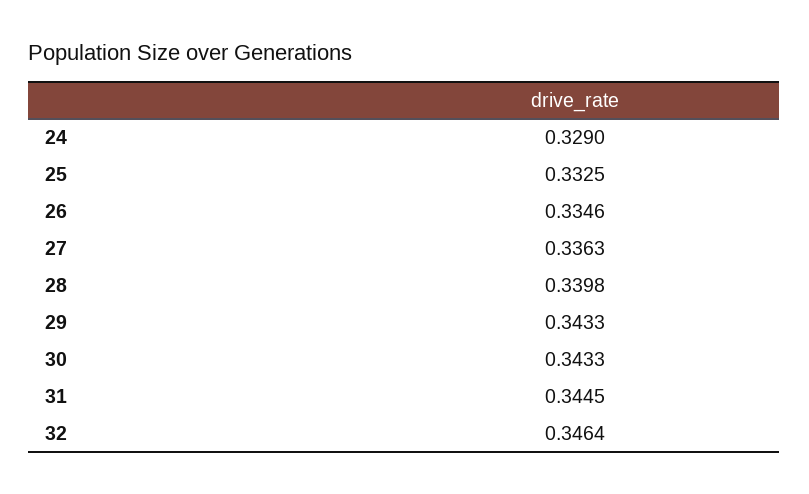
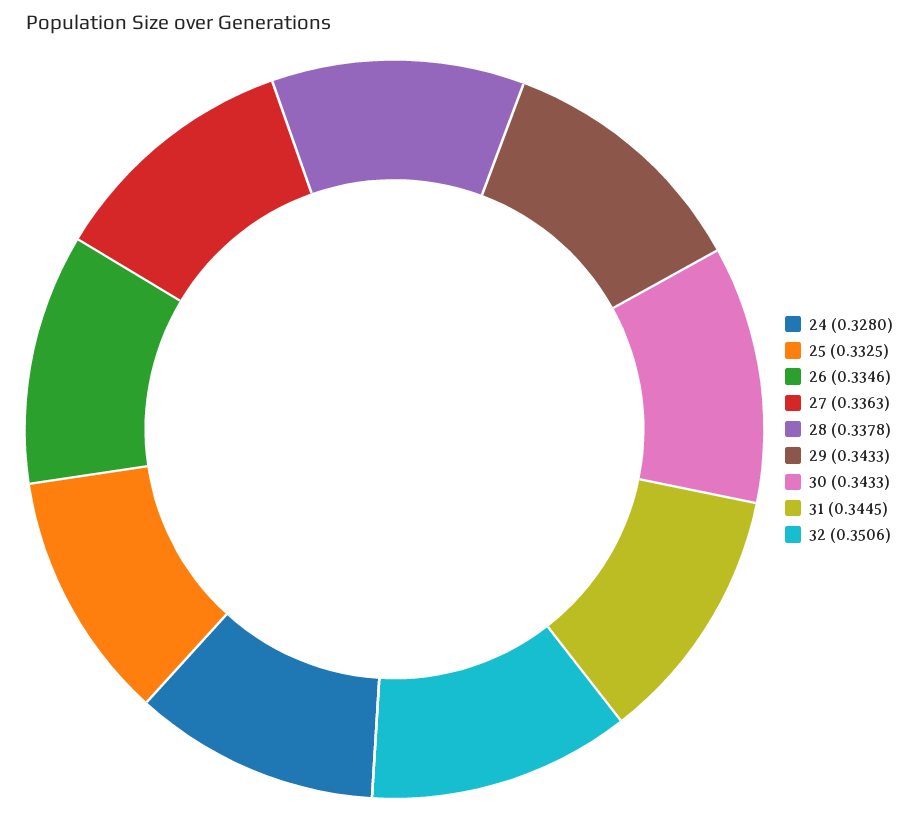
  {
-   "24": 0.329,
+   "24": 0.328,
    "25": 0.3325,
    "26": 0.3346,
    "27": 0.3363,
-   "28": 0.3398,
+   "28": 0.3378,
    "29": 0.3433,
    "30": 0.3433,
    "31": 0.3445,
-   "32": 0.3464
+   "32": 0.3506
  }

